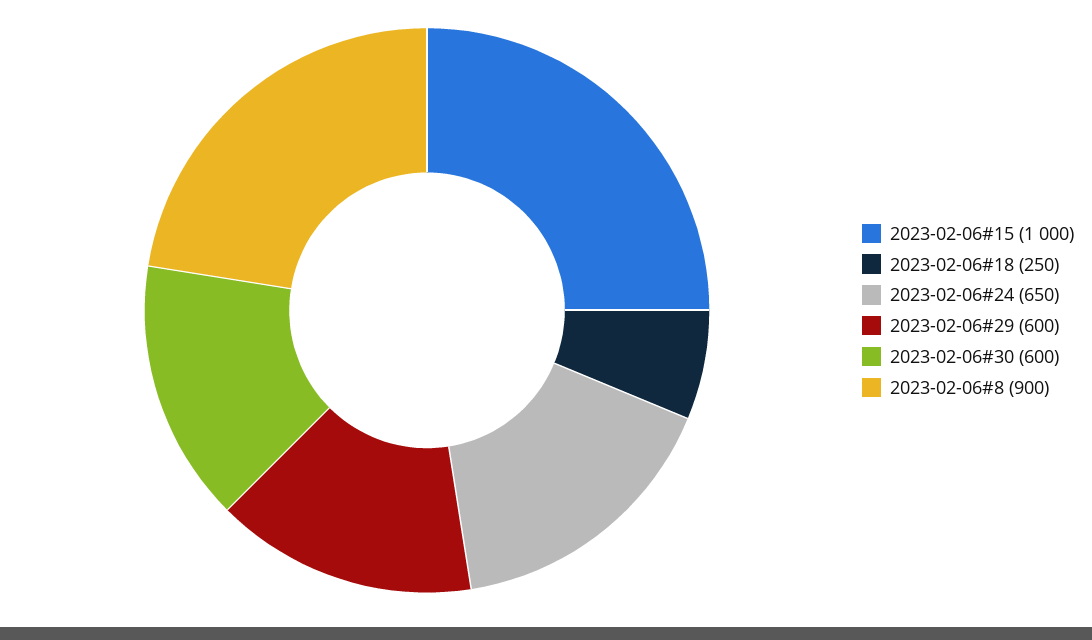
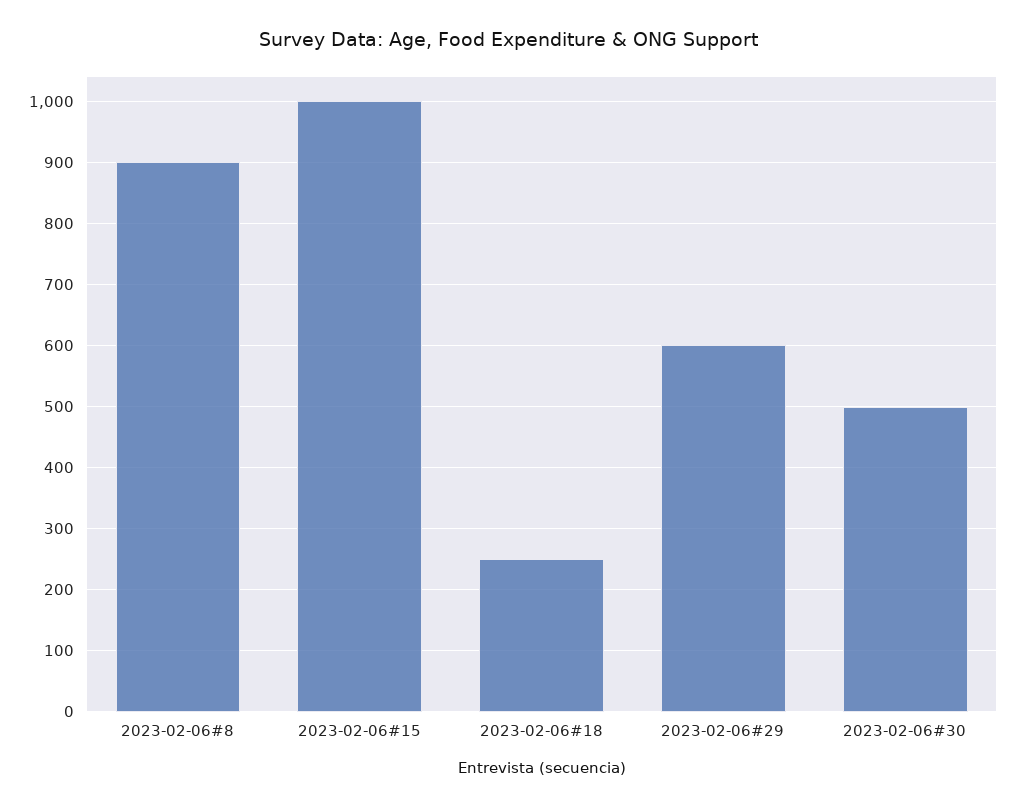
  {
    "2023-02-06#15": 1000,
    "2023-02-06#18": 250,
-   "2023-02-06#24": 650,
    "2023-02-06#29": 600,
-   "2023-02-06#30": 600,
+   "2023-02-06#30": 500,
    "2023-02-06#8": 900
  }

